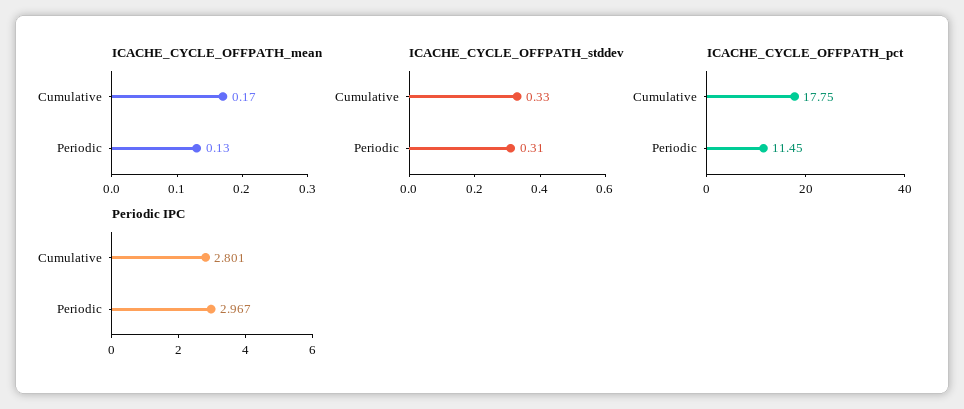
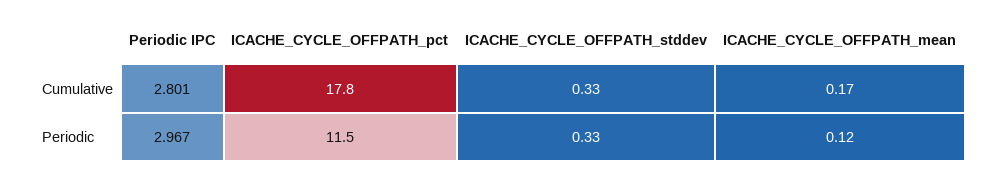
  {
    "ICACHE_CYCLE_OFFPATH_mean": {
      "Cumulative": 0.17,
-     "Periodic": 0.13
+     "Periodic": 0.12
    },
    "ICACHE_CYCLE_OFFPATH_stddev": {
      "Cumulative": 0.33,
-     "Periodic": 0.31
+     "Periodic": 0.33
    },
    "ICACHE_CYCLE_OFFPATH_pct": {
      "Cumulative": 17.75,
      "Periodic": 11.45
    },
    "Periodic IPC": {
      "Cumulative": 2.801,
      "Periodic": 2.967
    }
  }

